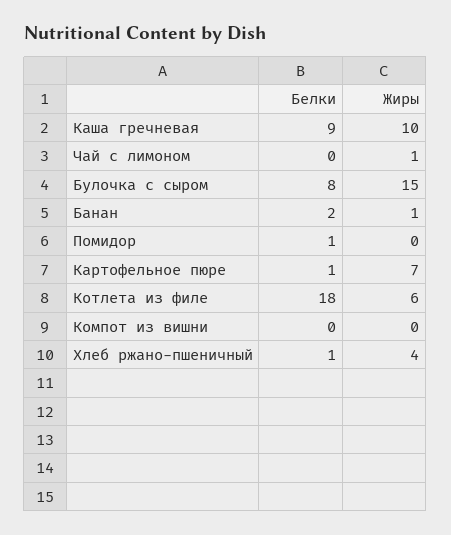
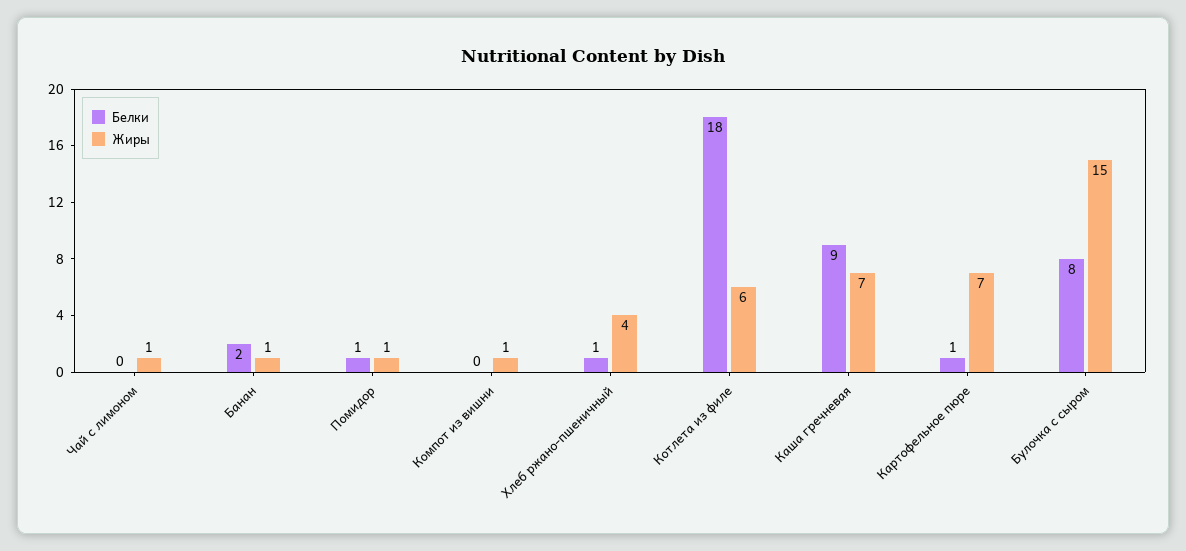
  {
    "Белки": {
      "Каша гречневая": 9,
      "Чай с лимоном": 0,
      "Булочка с сыром": 8,
      "Банан": 2,
      "Помидор": 1,
      "Картофельное пюре": 1,
      "Котлета из филе": 18,
      "Компот из вишни": 0,
      "Хлеб ржано-пшеничный": 1
    },
    "Жиры": {
-     "Каша гречневая": 10,
+     "Каша гречневая": 7,
      "Чай с лимоном": 1,
      "Булочка с сыром": 15,
      "Банан": 1,
-     "Помидор": 0,
+     "Помидор": 1,
      "Картофельное пюре": 7,
      "Котлета из филе": 6,
-     "Компот из вишни": 0,
+     "Компот из вишни": 1,
      "Хлеб ржано-пшеничный": 4
    }
  }

